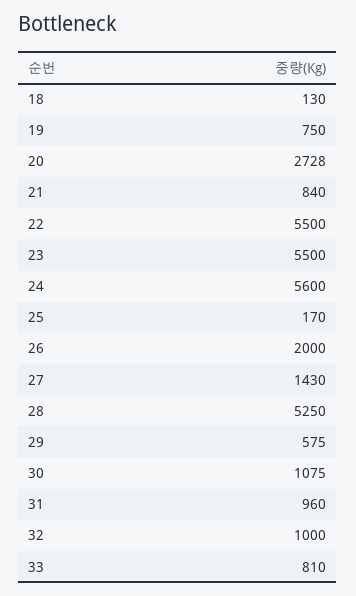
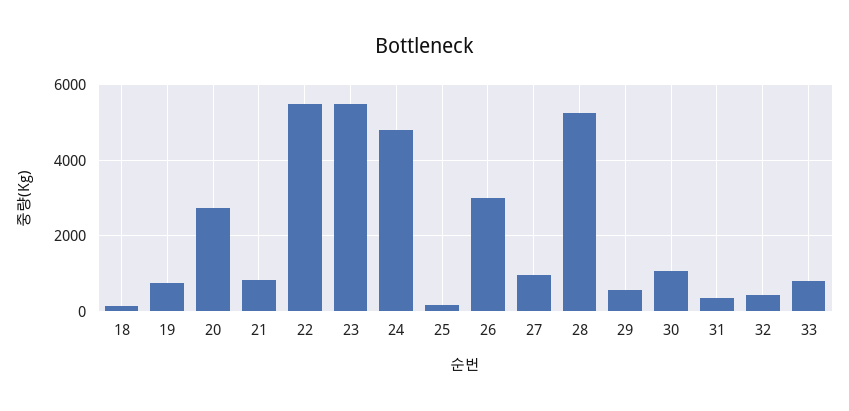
  {
    "18": 130,
    "19": 750,
    "20": 2728,
    "21": 840,
    "22": 5500,
    "23": 5500,
-   "24": 5600,
+   "24": 4800,
    "25": 170,
-   "26": 2000,
+   "26": 3000,
-   "27": 1430,
+   "27": 1000,
    "28": 5250,
    "29": 575,
    "30": 1075,
-   "31": 960,
+   "31": 400,
-   "32": 1000,
+   "32": 400,
    "33": 810
  }

